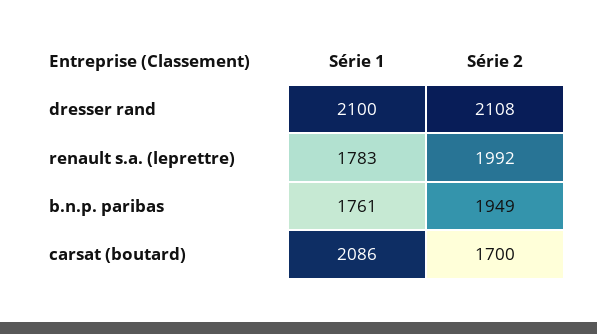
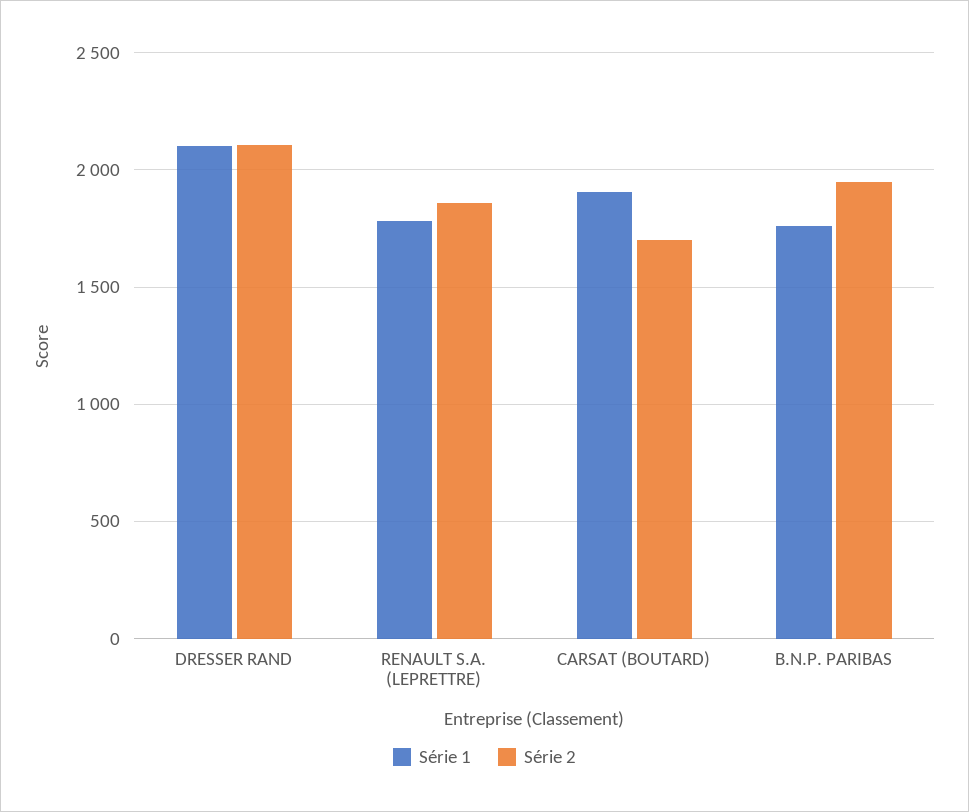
  {
    "Série 1": {
      "dresser rand": 2100,
      "renault s.a. (leprettre)": 1783,
      "b.n.p. paribas": 1761,
-     "carsat (boutard)": 2086
+     "carsat (boutard)": 1900
    },
    "Série 2": {
      "dresser rand": 2108,
-     "renault s.a. (leprettre)": 1992,
+     "renault s.a. (leprettre)": 1850,
      "b.n.p. paribas": 1949,
      "carsat (boutard)": 1700
    }
  }

